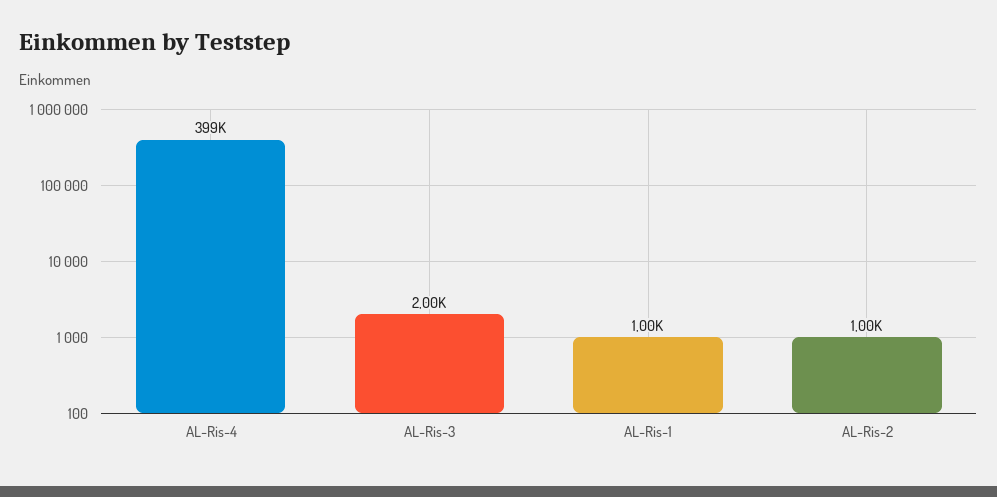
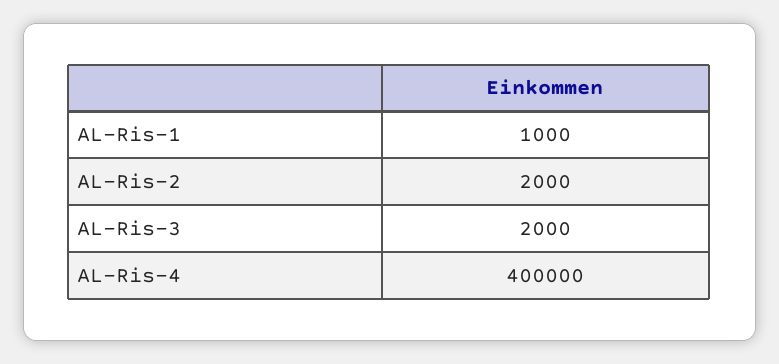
  {
-   "AL-Ris-4": 399000,
+   "AL-Ris-4": 400000,
    "AL-Ris-3": 2000,
    "AL-Ris-1": 1000,
-   "AL-Ris-2": 1000
+   "AL-Ris-2": 2000
  }

